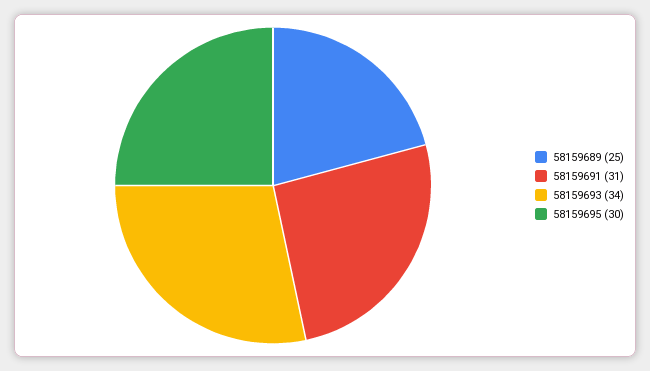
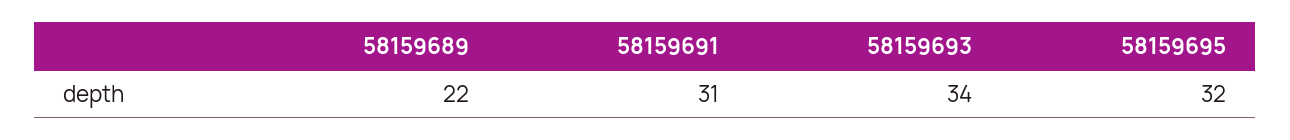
  {
-   "58159689": 25,
+   "58159689": 22,
    "58159691": 31,
    "58159693": 34,
-   "58159695": 30
+   "58159695": 32
  }

